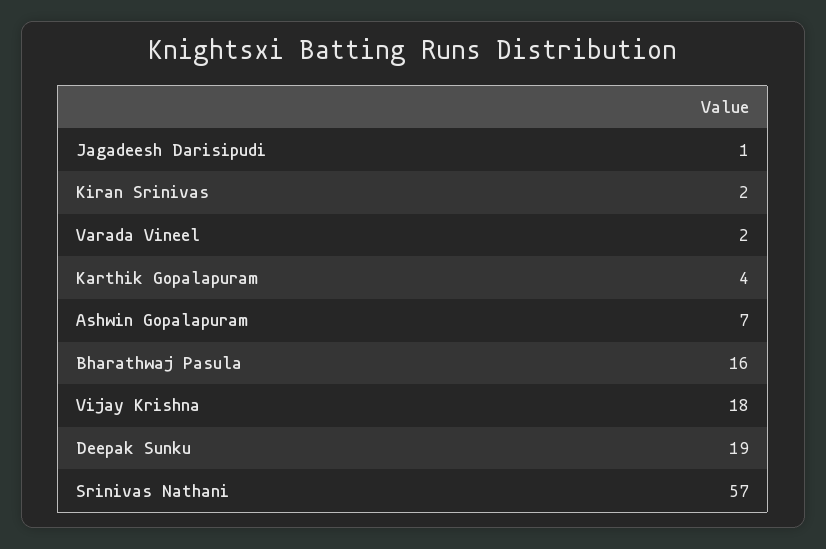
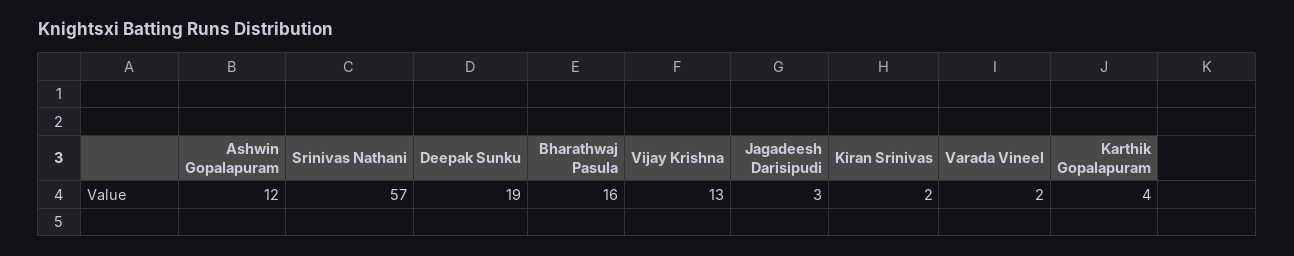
  {
-   "Jagadeesh Darisipudi": 1,
+   "Jagadeesh Darisipudi": 3,
    "Kiran Srinivas": 2,
    "Varada Vineel": 2,
    "Karthik Gopalapuram": 4,
-   "Ashwin Gopalapuram": 7,
+   "Ashwin Gopalapuram": 12,
    "Bharathwaj Pasula": 16,
-   "Vijay Krishna": 18,
+   "Vijay Krishna": 13,
    "Deepak Sunku": 19,
    "Srinivas Nathani": 57
  }

